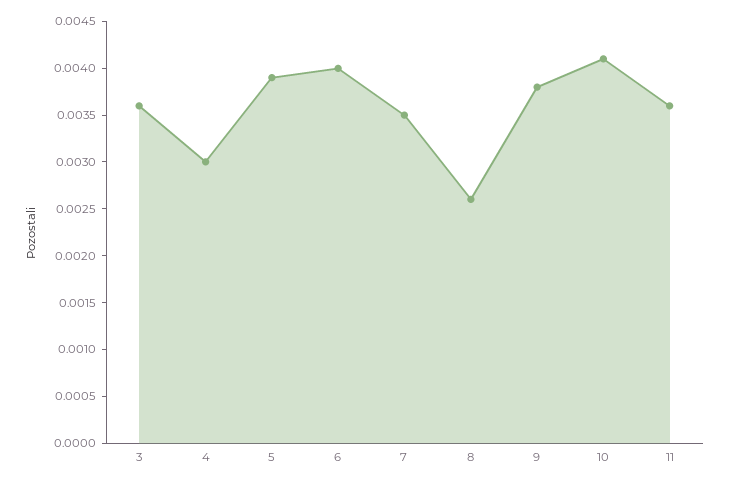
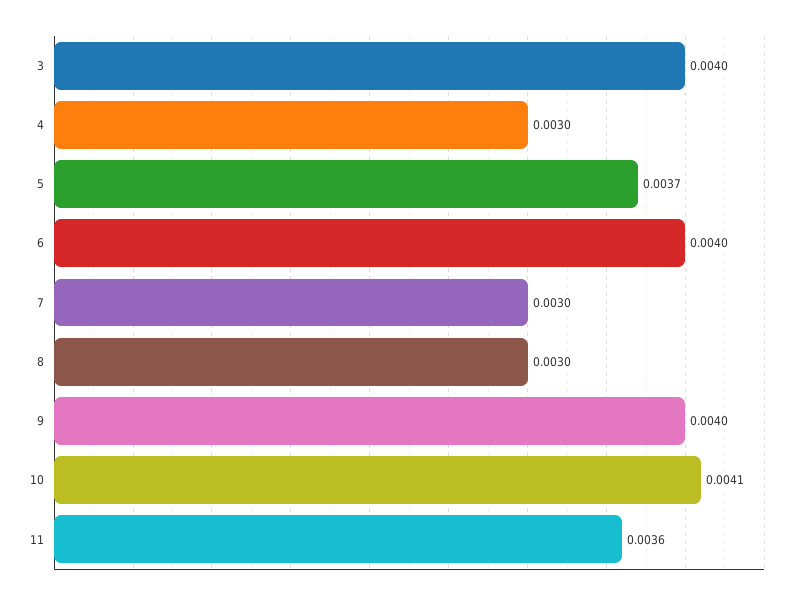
  {
-   "3": 0.0036,
+   "3": 0.004,
    "4": 0.003,
-   "5": 0.0039,
+   "5": 0.0037,
    "6": 0.004,
-   "7": 0.0035,
+   "7": 0.003,
-   "8": 0.0026,
+   "8": 0.003,
-   "9": 0.0038,
+   "9": 0.004,
    "10": 0.0041,
    "11": 0.0036
  }

